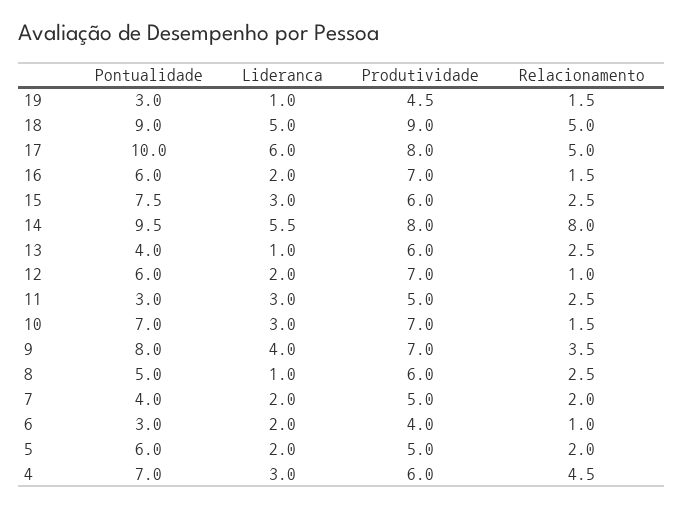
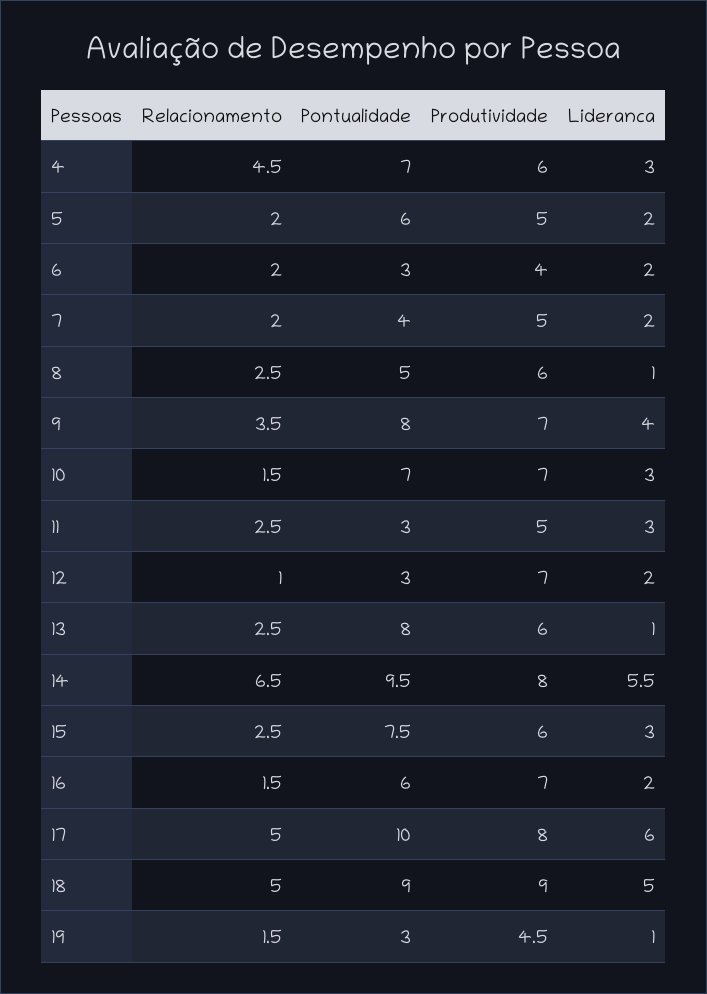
  {
    "Pontualidade": {
      "19": 3,
      "18": 9,
      "17": 10,
      "16": 6,
      "15": 7.5,
      "14": 9.5,
-     "13": 4,
+     "13": 8,
-     "12": 6,
+     "12": 3,
      "11": 3,
      "10": 7,
      "9": 8,
      "8": 5,
      "7": 4,
      "6": 3,
      "5": 6,
      "4": 7
    },
    "Lideranca": {
      "19": 1,
      "18": 5,
      "17": 6,
      "16": 2,
      "15": 3,
      "14": 5.5,
      "13": 1,
      "12": 2,
      "11": 3,
      "10": 3,
      "9": 4,
      "8": 1,
      "7": 2,
      "6": 2,
      "5": 2,
      "4": 3
    },
    "Produtividade": {
      "19": 4.5,
      "18": 9,
      "17": 8,
      "16": 7,
      "15": 6,
      "14": 8,
      "13": 6,
      "12": 7,
      "11": 5,
      "10": 7,
      "9": 7,
      "8": 6,
      "7": 5,
      "6": 4,
      "5": 5,
      "4": 6
    },
    "Relacionamento": {
      "19": 1.5,
      "18": 5,
      "17": 5,
      "16": 1.5,
      "15": 2.5,
-     "14": 8,
+     "14": 6.5,
      "13": 2.5,
      "12": 1,
      "11": 2.5,
      "10": 1.5,
      "9": 3.5,
      "8": 2.5,
      "7": 2,
-     "6": 1,
+     "6": 2,
      "5": 2,
      "4": 4.5
    }
  }

